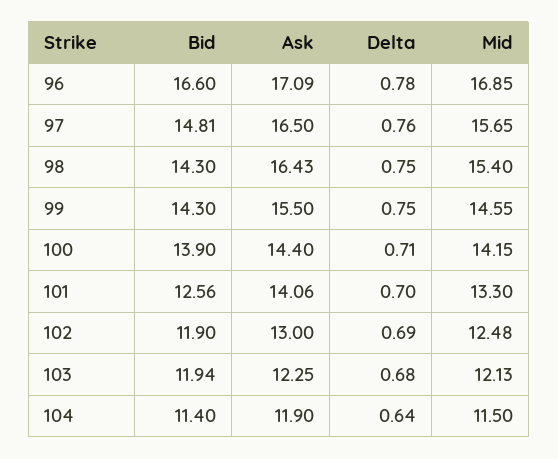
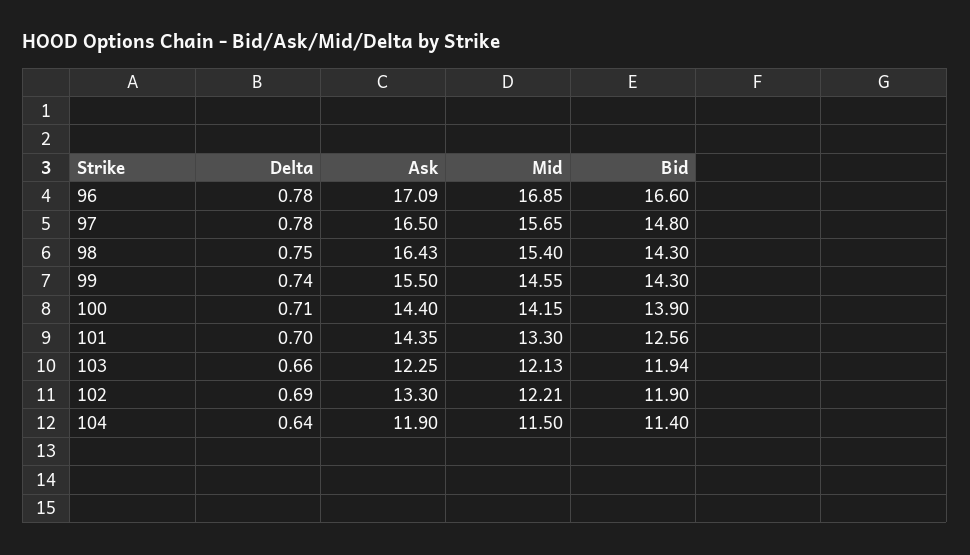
  {
    "Bid": {
      "96": 16.6,
-     "97": 14.81,
+     "97": 14.8,
      "98": 14.3,
      "99": 14.3,
      "100": 13.9,
      "101": 12.56,
      "102": 11.9,
      "103": 11.94,
      "104": 11.4
    },
    "Ask": {
      "96": 17.09,
      "97": 16.5,
      "98": 16.43,
      "99": 15.5,
      "100": 14.4,
-     "101": 14.06,
+     "101": 14.35,
-     "102": 13,
+     "102": 13.3,
      "103": 12.25,
      "104": 11.9
    },
    "Delta": {
      "96": 0.78,
-     "97": 0.76,
+     "97": 0.78,
      "98": 0.75,
-     "99": 0.75,
+     "99": 0.74,
      "100": 0.71,
      "101": 0.7,
      "102": 0.69,
-     "103": 0.68,
+     "103": 0.66,
      "104": 0.64
    },
    "Mid": {
      "96": 16.85,
      "97": 15.65,
      "98": 15.4,
      "99": 14.55,
      "100": 14.15,
      "101": 13.3,
-     "102": 12.48,
+     "102": 12.21,
      "103": 12.13,
      "104": 11.5
    }
  }

